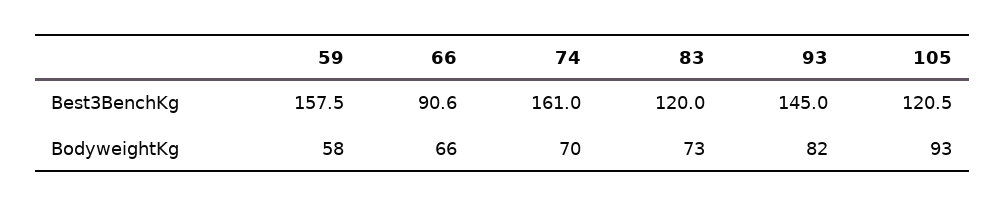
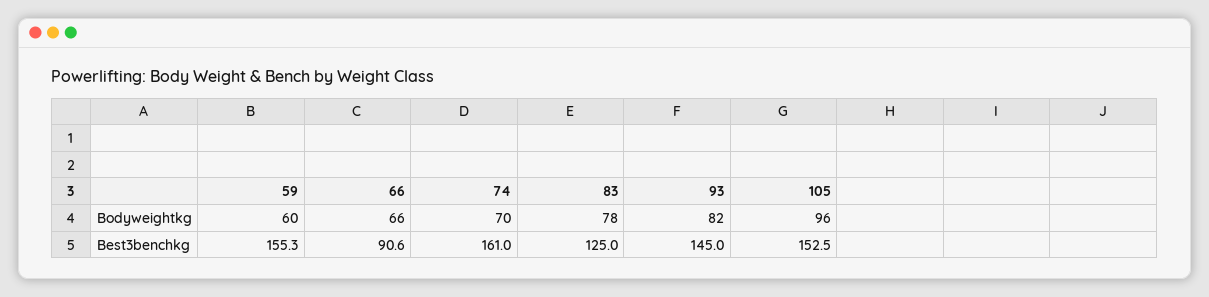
  {
    "59": {
-     "Best3BenchKg": 157.5,
+     "Best3BenchKg": 155.3,
-     "BodyweightKg": 58
+     "BodyweightKg": 60
    },
    "66": {
      "Best3BenchKg": 90.6,
      "BodyweightKg": 66
    },
    "74": {
      "Best3BenchKg": 161,
      "BodyweightKg": 70
    },
    "83": {
-     "Best3BenchKg": 120,
+     "Best3BenchKg": 125,
-     "BodyweightKg": 73
+     "BodyweightKg": 78
    },
    "93": {
      "Best3BenchKg": 145,
      "BodyweightKg": 82
    },
    "105": {
-     "Best3BenchKg": 120.5,
+     "Best3BenchKg": 152.5,
-     "BodyweightKg": 93
+     "BodyweightKg": 96
    }
  }

